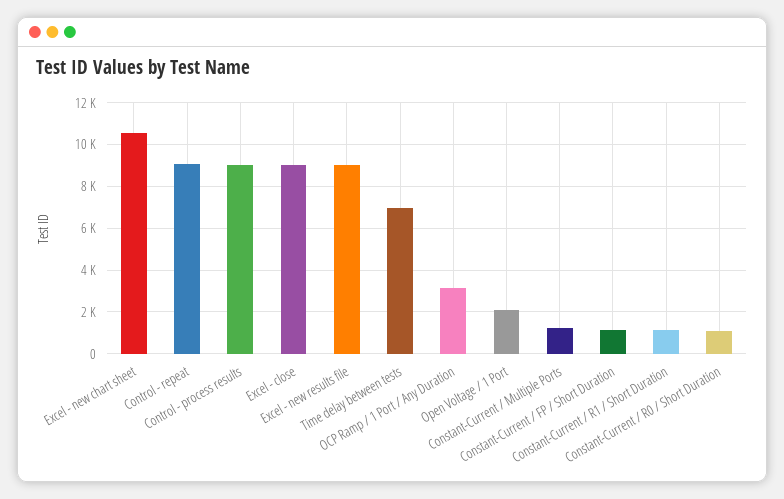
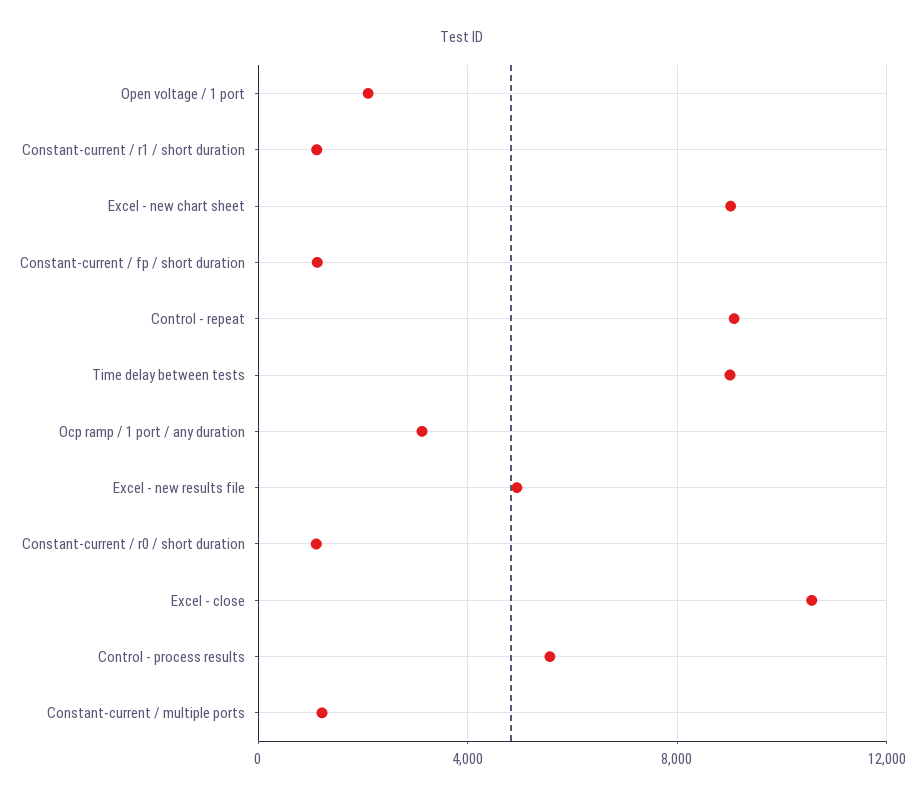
  {
-   "Excel - new chart sheet": 10500,
+   "Excel - new chart sheet": 9000,
    "Control - repeat": 9000,
-   "Control - process results": 9000,
+   "Control - process results": 5500,
-   "Excel - close": 9000,
+   "Excel - close": 10500,
-   "Excel - new results file": 9000,
+   "Excel - new results file": 5000,
-   "Time delay between tests": 7000,
+   "Time delay between tests": 9000,
    "OCP Ramp / 1 Port / Any Duration": 3000,
    "Open Voltage / 1 Port": 2000,
    "Constant-Current / Multiple Ports": 1000,
    "Constant-Current / FP / Short Duration": 1000,
    "Constant-Current / R1 / Short Duration": 1000,
    "Constant-Current / R0 / Short Duration": 1000
  }

